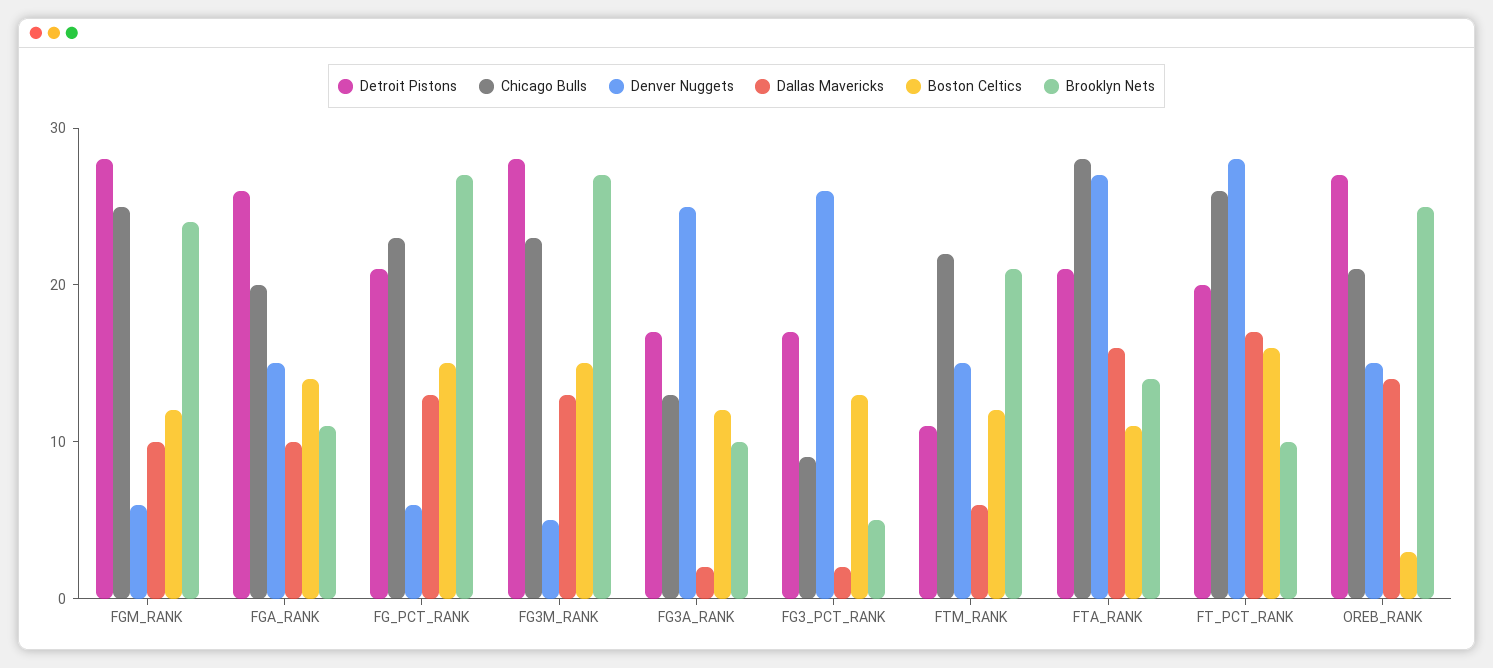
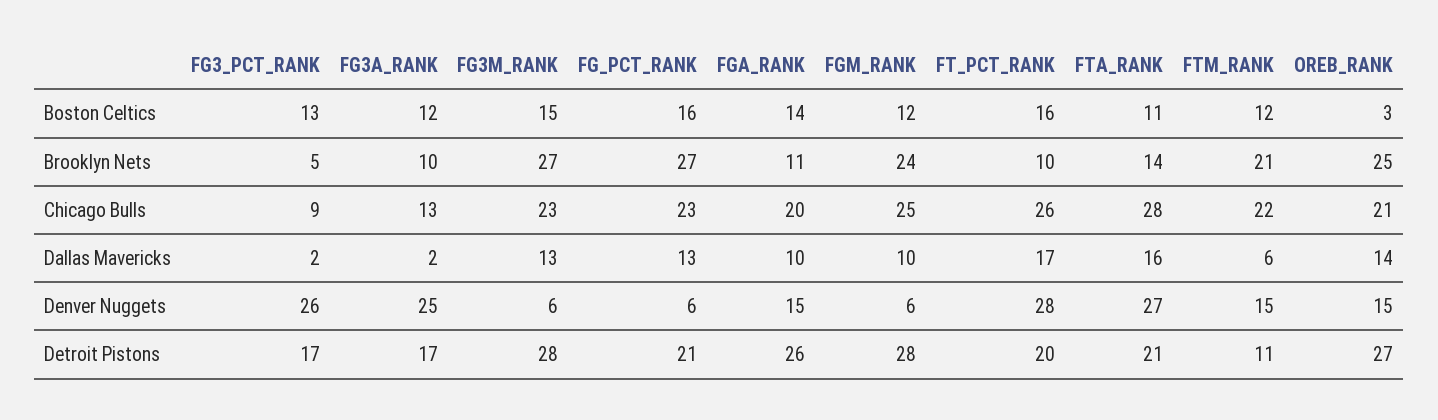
  {
    "Detroit Pistons": {
      "FGM_RANK": 28,
      "FGA_RANK": 26,
      "FG_PCT_RANK": 21,
      "FG3M_RANK": 28,
      "FG3A_RANK": 17,
      "FG3_PCT_RANK": 17,
      "FTM_RANK": 11,
      "FTA_RANK": 21,
      "FT_PCT_RANK": 20,
      "OREB_RANK": 27
    },
    "Chicago Bulls": {
      "FGM_RANK": 25,
      "FGA_RANK": 20,
      "FG_PCT_RANK": 23,
      "FG3M_RANK": 23,
      "FG3A_RANK": 13,
      "FG3_PCT_RANK": 9,
      "FTM_RANK": 22,
      "FTA_RANK": 28,
      "FT_PCT_RANK": 26,
      "OREB_RANK": 21
    },
    "Denver Nuggets": {
      "FGM_RANK": 6,
      "FGA_RANK": 15,
      "FG_PCT_RANK": 6,
-     "FG3M_RANK": 5,
+     "FG3M_RANK": 6,
      "FG3A_RANK": 25,
      "FG3_PCT_RANK": 26,
      "FTM_RANK": 15,
      "FTA_RANK": 27,
      "FT_PCT_RANK": 28,
      "OREB_RANK": 15
    },
    "Dallas Mavericks": {
      "FGM_RANK": 10,
      "FGA_RANK": 10,
      "FG_PCT_RANK": 13,
      "FG3M_RANK": 13,
      "FG3A_RANK": 2,
      "FG3_PCT_RANK": 2,
      "FTM_RANK": 6,
      "FTA_RANK": 16,
      "FT_PCT_RANK": 17,
      "OREB_RANK": 14
    },
    "Boston Celtics": {
      "FGM_RANK": 12,
      "FGA_RANK": 14,
-     "FG_PCT_RANK": 15,
+     "FG_PCT_RANK": 16,
      "FG3M_RANK": 15,
      "FG3A_RANK": 12,
      "FG3_PCT_RANK": 13,
      "FTM_RANK": 12,
      "FTA_RANK": 11,
      "FT_PCT_RANK": 16,
      "OREB_RANK": 3
    },
    "Brooklyn Nets": {
      "FGM_RANK": 24,
      "FGA_RANK": 11,
      "FG_PCT_RANK": 27,
      "FG3M_RANK": 27,
      "FG3A_RANK": 10,
      "FG3_PCT_RANK": 5,
      "FTM_RANK": 21,
      "FTA_RANK": 14,
      "FT_PCT_RANK": 10,
      "OREB_RANK": 25
    }
  }

